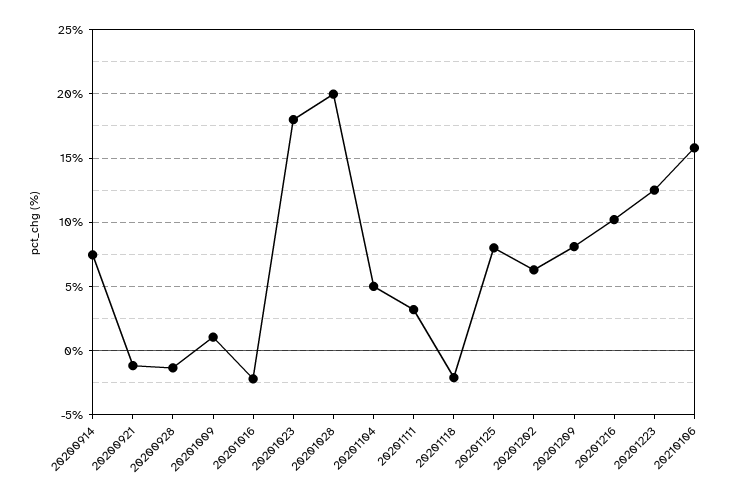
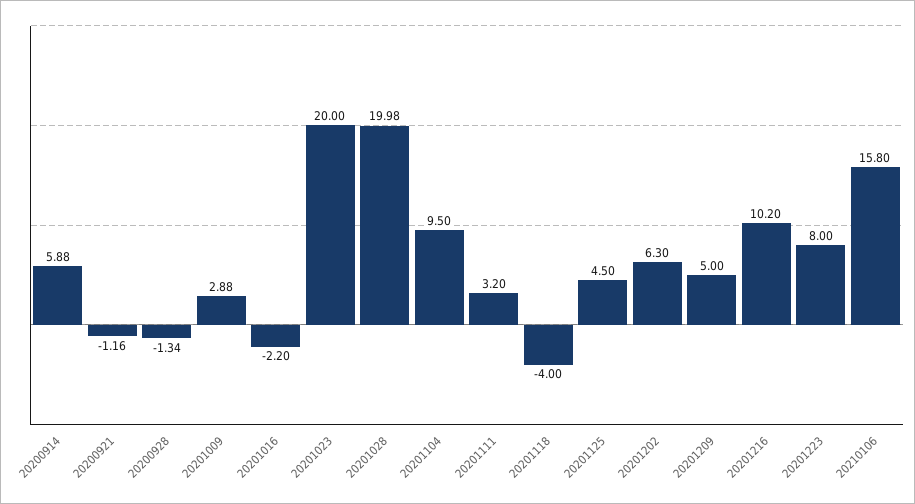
  {
-   "20200914": 7.5,
+   "20200914": 5.88,
    "20200921": -1.16,
    "20200928": -1.34,
-   "20201009": 1,
+   "20201009": 2.88,
    "20201016": -2.2,
-   "20201023": 18,
+   "20201023": 20,
    "20201028": 19.98,
-   "20201104": 5,
+   "20201104": 9.5,
    "20201111": 3.2,
-   "20201118": -2,
+   "20201118": -4,
-   "20201125": 8,
+   "20201125": 4.5,
    "20201202": 6.3,
-   "20201209": 8,
+   "20201209": 5,
    "20201216": 10.2,
-   "20201223": 12.5,
+   "20201223": 8,
    "20210106": 15.8
  }

